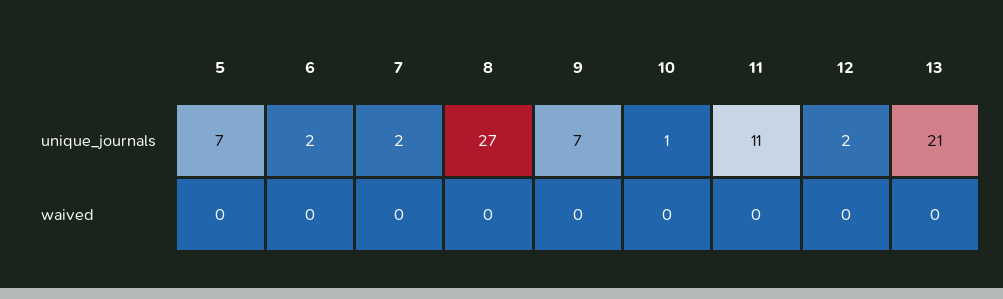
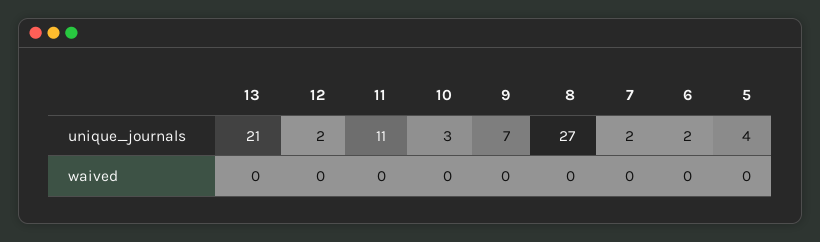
  {
    "5": {
-     "unique_journals": 7,
+     "unique_journals": 4,
      "waived": 0
    },
    "6": {
      "unique_journals": 2,
      "waived": 0
    },
    "7": {
      "unique_journals": 2,
      "waived": 0
    },
    "8": {
      "unique_journals": 27,
      "waived": 0
    },
    "9": {
      "unique_journals": 7,
      "waived": 0
    },
    "10": {
-     "unique_journals": 1,
+     "unique_journals": 3,
      "waived": 0
    },
    "11": {
      "unique_journals": 11,
      "waived": 0
    },
    "12": {
      "unique_journals": 2,
      "waived": 0
    },
    "13": {
      "unique_journals": 21,
      "waived": 0
    }
  }

